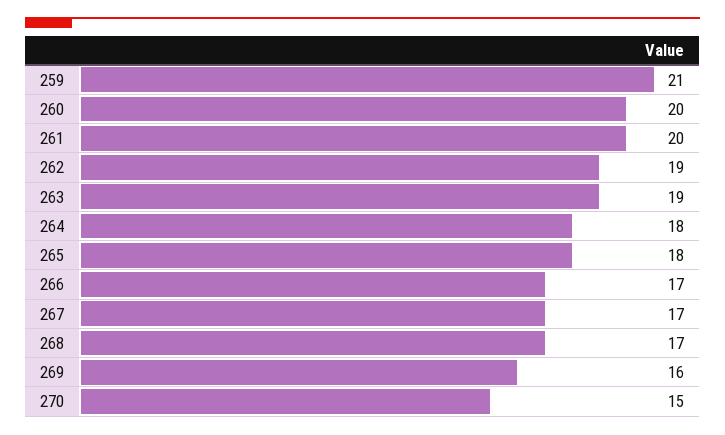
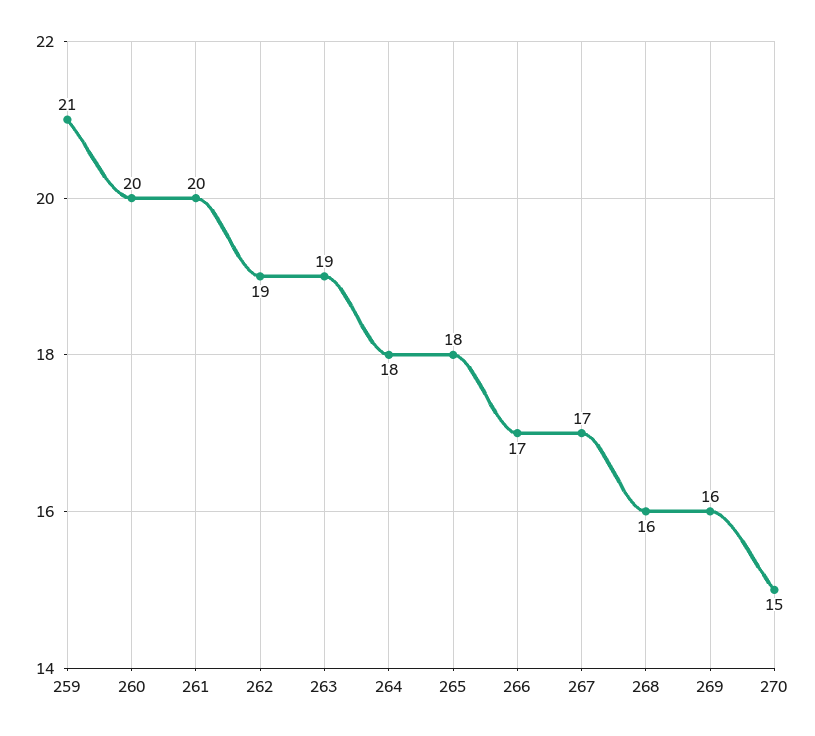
  {
    "259": 21,
    "260": 20,
    "261": 20,
    "262": 19,
    "263": 19,
    "264": 18,
    "265": 18,
    "266": 17,
    "267": 17,
-   "268": 17,
+   "268": 16,
    "269": 16,
    "270": 15
  }

